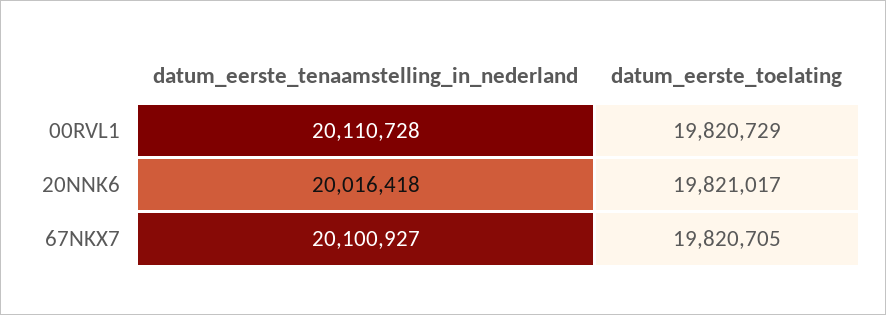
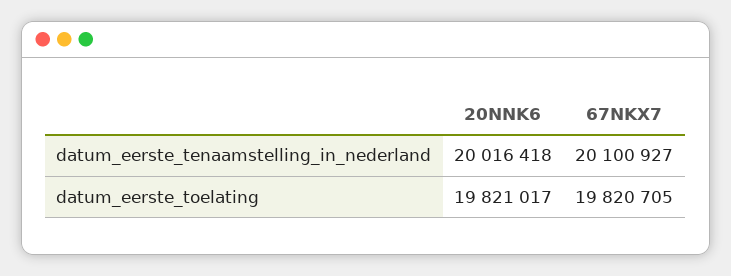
  {
    "datum_eerste_tenaamstelling_in_nederland": {
-     "00RVL1": 20110728,
      "20NNK6": 20016418,
      "67NKX7": 20100927
    },
    "datum_eerste_toelating": {
-     "00RVL1": 19820729,
      "20NNK6": 19821017,
      "67NKX7": 19820705
    }
  }

